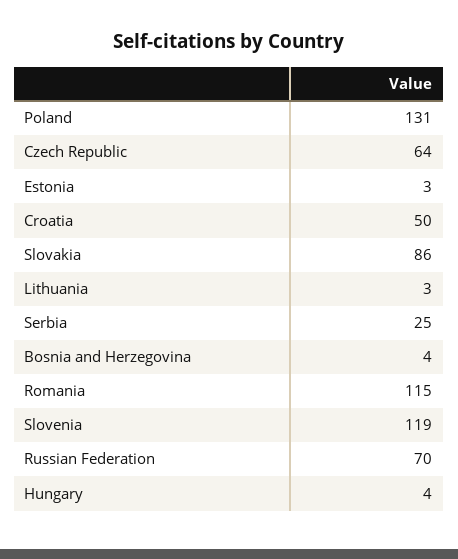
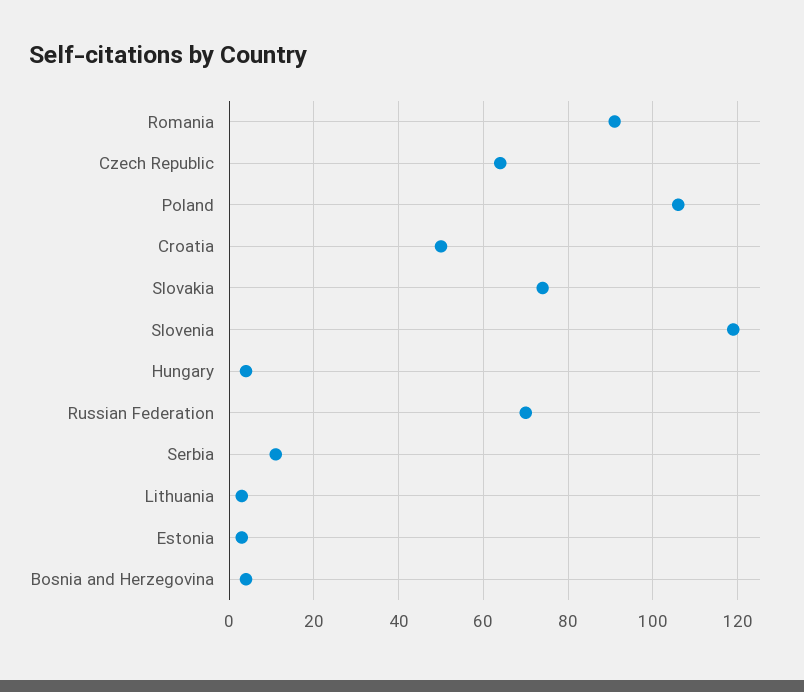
  {
-   "Poland": 131,
+   "Poland": 105,
    "Czech Republic": 64,
    "Estonia": 3,
    "Croatia": 50,
-   "Slovakia": 86,
+   "Slovakia": 75,
    "Lithuania": 3,
-   "Serbia": 25,
+   "Serbia": 10,
    "Bosnia and Herzegovina": 4,
-   "Romania": 115,
+   "Romania": 90,
    "Slovenia": 119,
    "Russian Federation": 70,
    "Hungary": 4
  }

